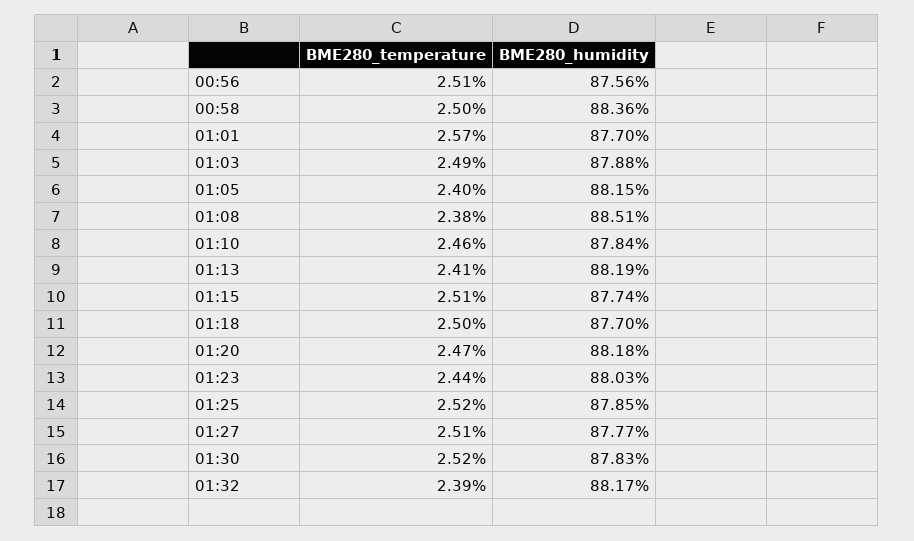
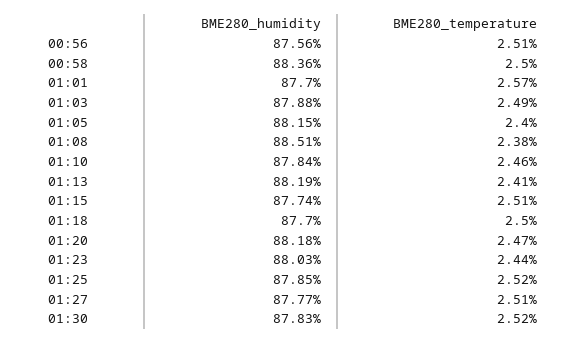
  {
    "BME280_temperature": {
      "00:56": 2.51,
      "00:58": 2.5,
      "01:01": 2.57,
      "01:03": 2.49,
      "01:05": 2.4,
      "01:08": 2.38,
      "01:10": 2.46,
      "01:13": 2.41,
      "01:15": 2.51,
      "01:18": 2.5,
      "01:20": 2.47,
      "01:23": 2.44,
      "01:25": 2.52,
      "01:27": 2.51,
-     "01:30": 2.52,
+     "01:30": 2.52
-     "01:32": 2.39
    },
    "BME280_humidity": {
      "00:56": 87.56,
      "00:58": 88.36,
      "01:01": 87.7,
      "01:03": 87.88,
      "01:05": 88.15,
      "01:08": 88.51,
      "01:10": 87.84,
      "01:13": 88.19,
      "01:15": 87.74,
      "01:18": 87.7,
      "01:20": 88.18,
      "01:23": 88.03,
      "01:25": 87.85,
      "01:27": 87.77,
-     "01:30": 87.83,
+     "01:30": 87.83
-     "01:32": 88.17
    }
  }

